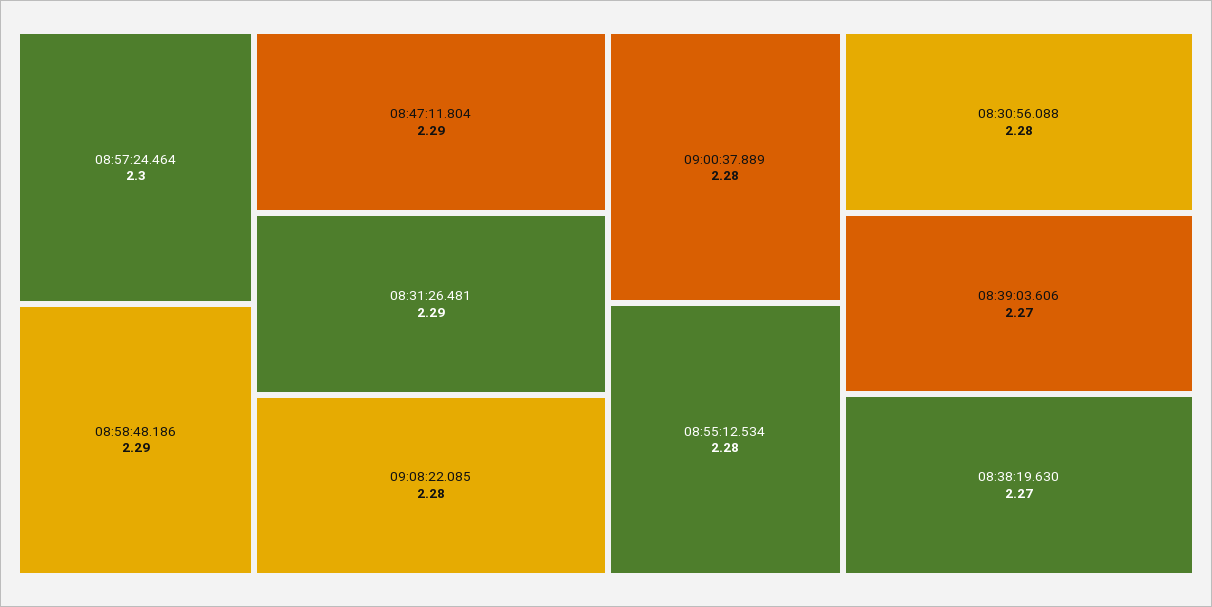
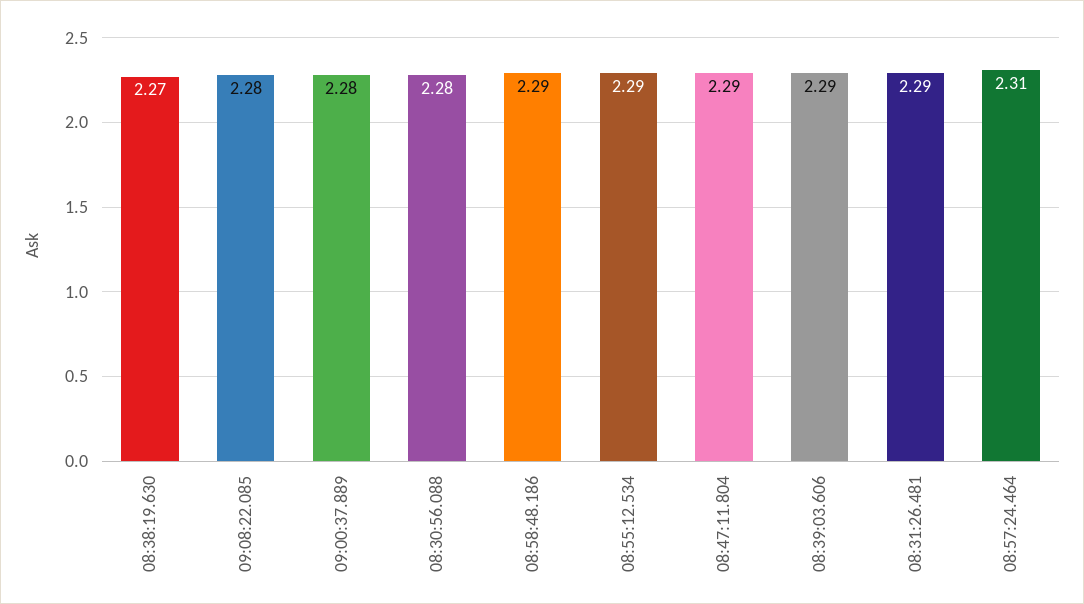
  {
-   "08:57:24.464": 2.3,
+   "08:57:24.464": 2.31,
    "08:58:48.186": 2.29,
    "08:47:11.804": 2.29,
    "08:31:26.481": 2.29,
    "09:08:22.085": 2.28,
    "09:00:37.889": 2.28,
-   "08:55:12.534": 2.28,
+   "08:55:12.534": 2.29,
    "08:30:56.088": 2.28,
-   "08:39:03.606": 2.27,
+   "08:39:03.606": 2.29,
    "08:38:19.630": 2.27
  }

